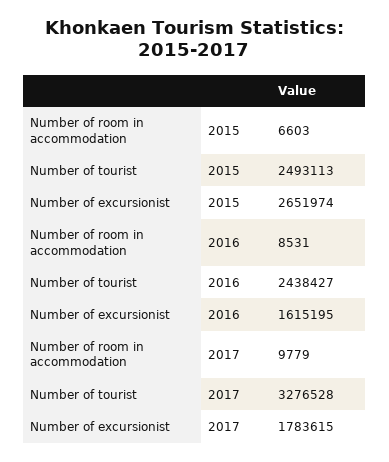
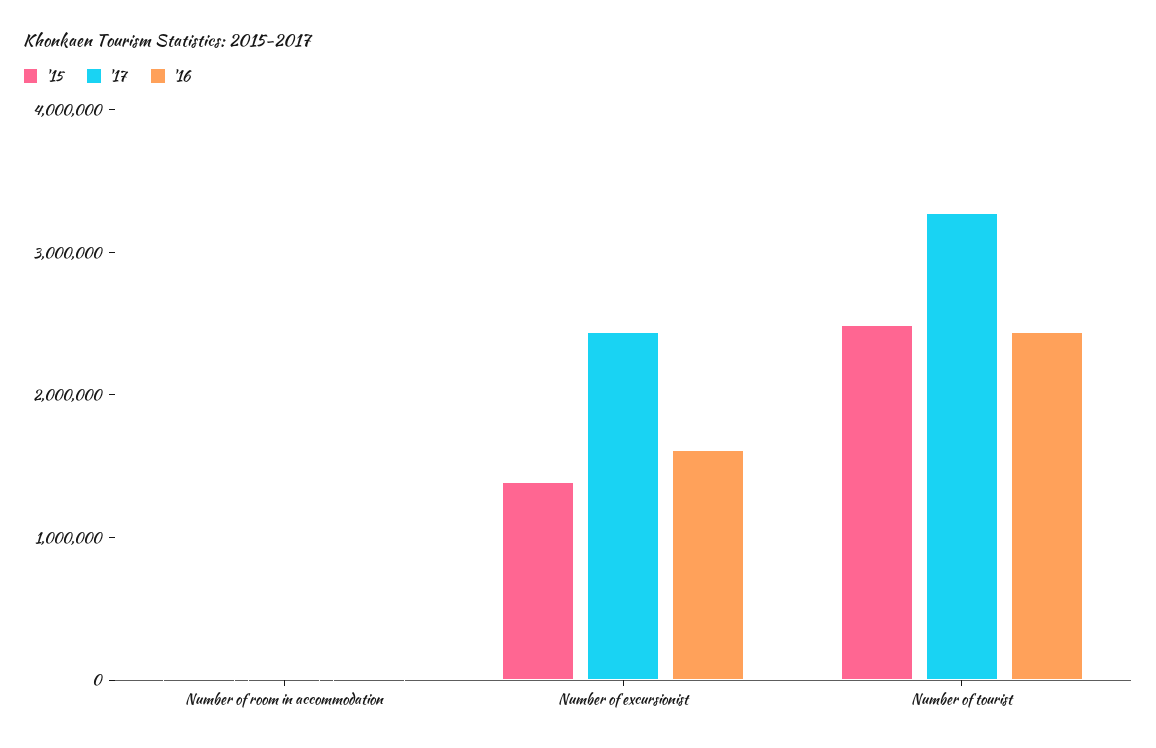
  {
    "2015": {
      "Number of room in accommodation": 6603,
      "Number of tourist": 2493113,
-     "Number of excursionist": 2651974
+     "Number of excursionist": 1400000
    },
    "2016": {
      "Number of room in accommodation": 8531,
      "Number of tourist": 2438427,
      "Number of excursionist": 1615195
    },
    "2017": {
      "Number of room in accommodation": 9779,
      "Number of tourist": 3276528,
-     "Number of excursionist": 1783615
+     "Number of excursionist": 2400000
    }
  }

